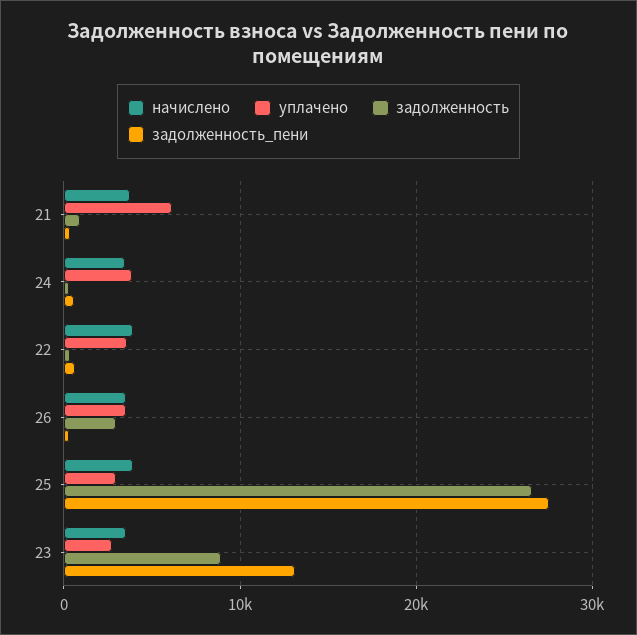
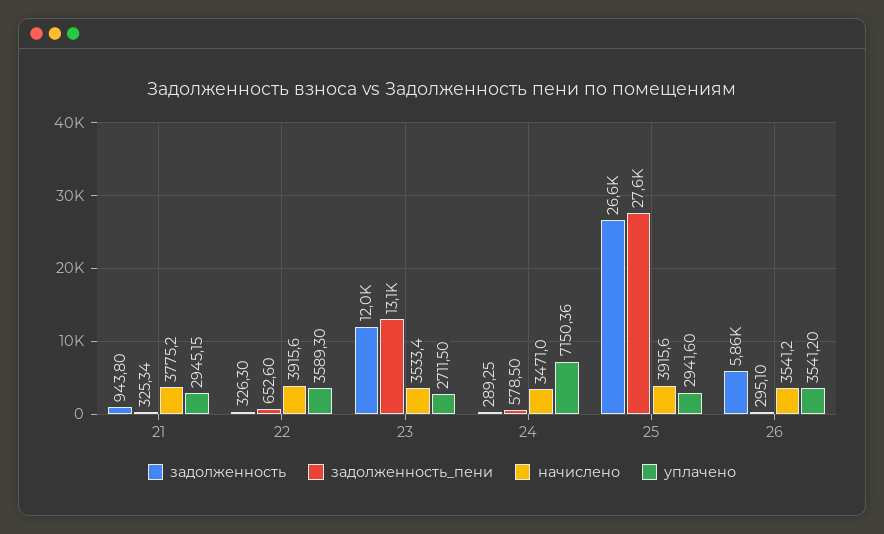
  {
    "начислено": {
      "21": 3775.2,
      "24": 3471,
      "22": 3915.6,
      "26": 3541.2,
      "25": 3915.6,
      "23": 3533.4
    },
    "уплачено": {
-     "21": 6000,
+     "21": 2945.15,
-     "24": 4000,
+     "24": 7150.36,
      "22": 3589.3,
      "26": 3541.2,
      "25": 2941.6,
      "23": 2711.5
    },
    "задолженность": {
      "21": 943.8,
      "24": 289.25,
      "22": 326.3,
-     "26": 3000,
+     "26": 5860,
      "25": 26600,
-     "23": 9000
+     "23": 12000
    },
    "задолженность_пени": {
      "21": 325.34,
      "24": 578.5,
      "22": 652.6,
      "26": 295.1,
      "25": 27600,
      "23": 13100
    }
  }

